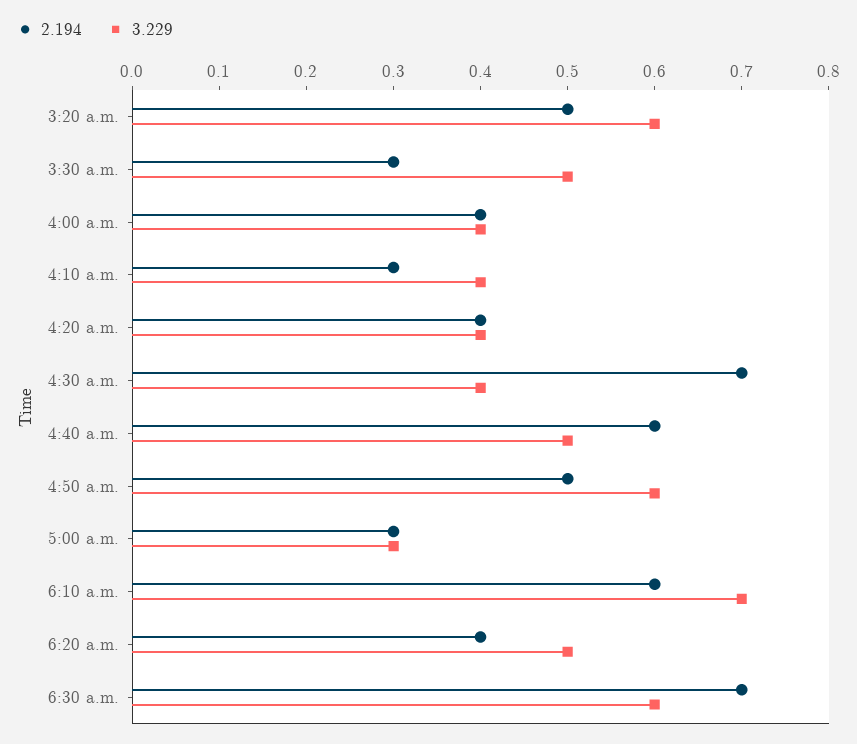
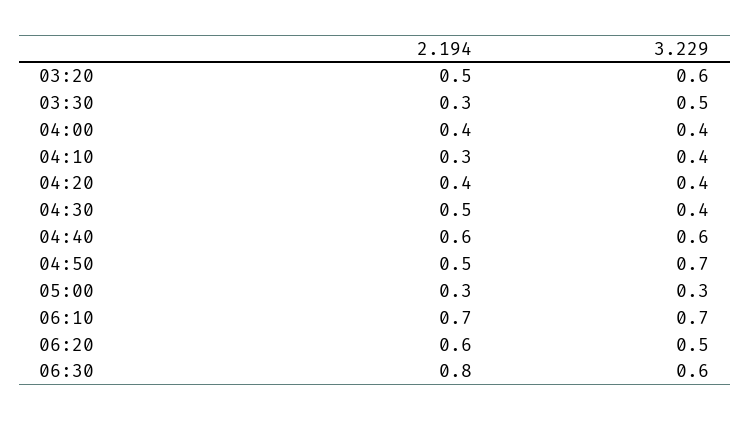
  {
    "2.194": {
      "3:20 a.m.": 0.5,
      "3:30 a.m.": 0.3,
      "4:00 a.m.": 0.4,
      "4:10 a.m.": 0.3,
      "4:20 a.m.": 0.4,
-     "4:30 a.m.": 0.7,
+     "4:30 a.m.": 0.5,
      "4:40 a.m.": 0.6,
      "4:50 a.m.": 0.5,
      "5:00 a.m.": 0.3,
-     "6:10 a.m.": 0.6,
+     "6:10 a.m.": 0.7,
-     "6:20 a.m.": 0.4,
+     "6:20 a.m.": 0.6,
-     "6:30 a.m.": 0.7
+     "6:30 a.m.": 0.8
    },
    "3.229": {
      "3:20 a.m.": 0.6,
      "3:30 a.m.": 0.5,
      "4:00 a.m.": 0.4,
      "4:10 a.m.": 0.4,
      "4:20 a.m.": 0.4,
      "4:30 a.m.": 0.4,
-     "4:40 a.m.": 0.5,
+     "4:40 a.m.": 0.6,
-     "4:50 a.m.": 0.6,
+     "4:50 a.m.": 0.7,
      "5:00 a.m.": 0.3,
      "6:10 a.m.": 0.7,
      "6:20 a.m.": 0.5,
      "6:30 a.m.": 0.6
    }
  }

